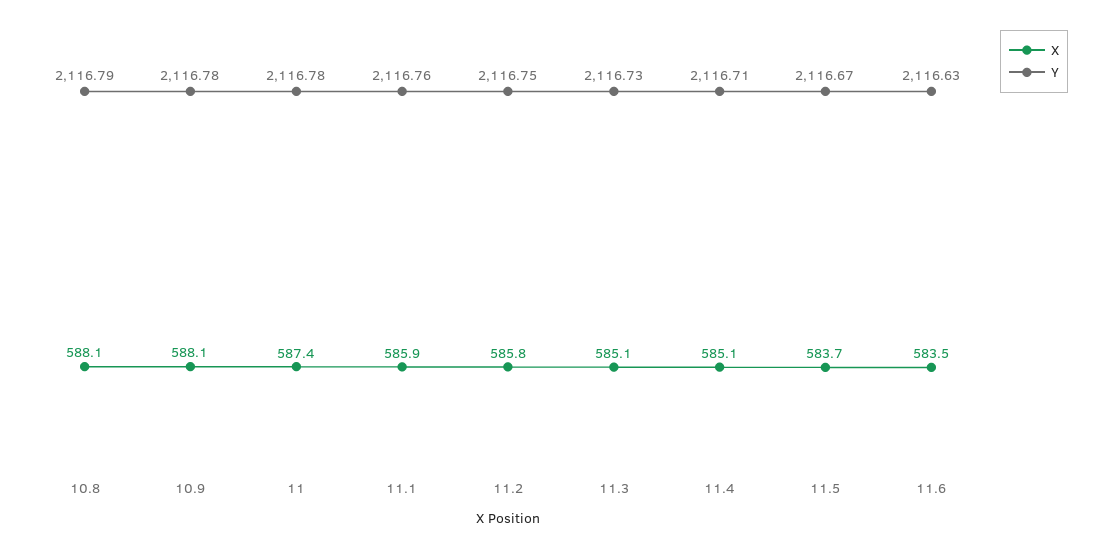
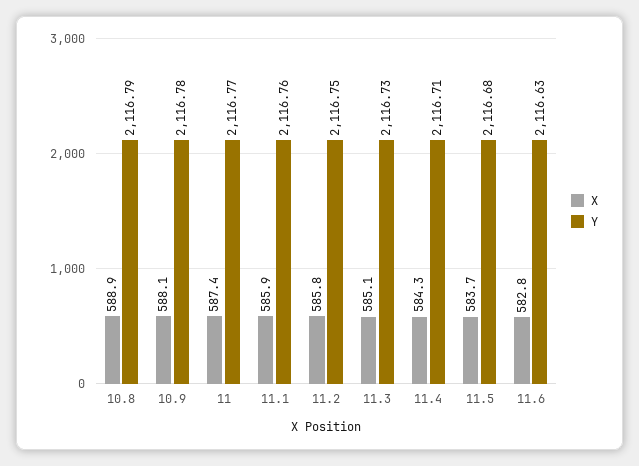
  {
    "X": {
-     "10.8": 588.1,
+     "10.8": 588.9,
      "10.9": 588.1,
      "11": 587.4,
      "11.1": 585.9,
      "11.2": 585.8,
      "11.3": 585.1,
-     "11.4": 585.1,
+     "11.4": 584.3,
      "11.5": 583.7,
-     "11.6": 583.5
+     "11.6": 582.8
    },
    "Y": {
      "10.8": 2116.79,
      "10.9": 2116.78,
-     "11": 2116.78,
+     "11": 2116.77,
      "11.1": 2116.76,
      "11.2": 2116.75,
      "11.3": 2116.73,
      "11.4": 2116.71,
-     "11.5": 2116.67,
+     "11.5": 2116.68,
      "11.6": 2116.63
    }
  }

